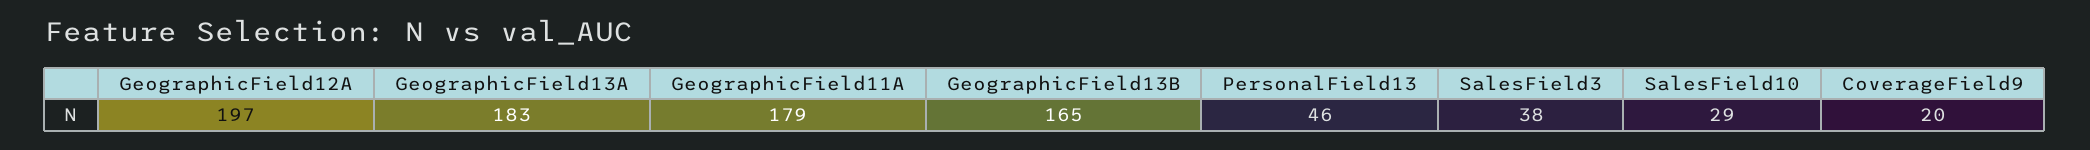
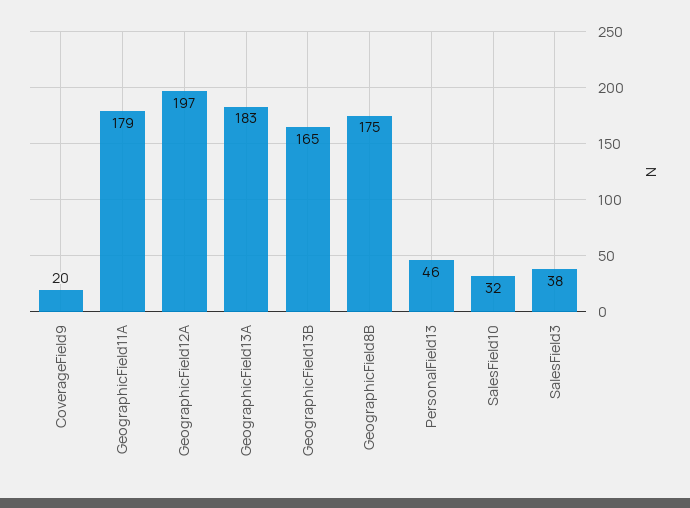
  {
    "GeographicField12A": 197,
    "GeographicField13A": 183,
    "GeographicField11A": 179,
    "GeographicField13B": 165,
    "PersonalField13": 46,
    "SalesField3": 38,
-   "SalesField10": 29,
+   "SalesField10": 32,
-   "CoverageField9": 20
+   "CoverageField9": 20,
+   "GeographicField8B": 175
  }

